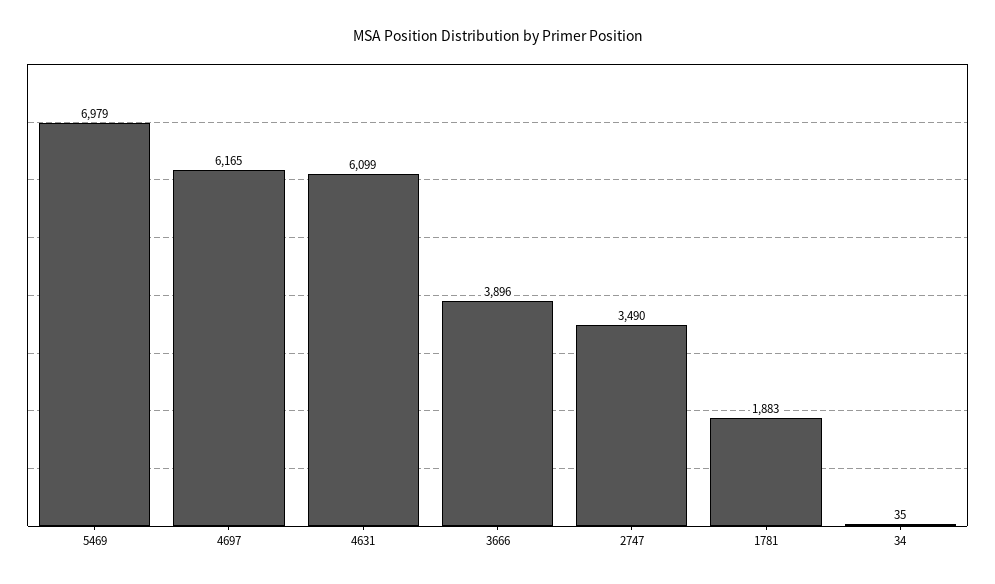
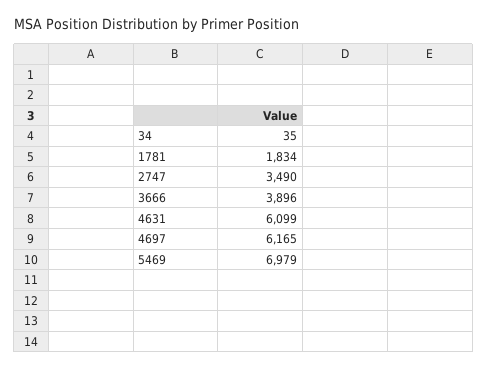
  {
    "5469": 6979,
    "4697": 6165,
    "4631": 6099,
    "3666": 3896,
    "2747": 3490,
-   "1781": 1883,
+   "1781": 1834,
    "34": 35
  }

